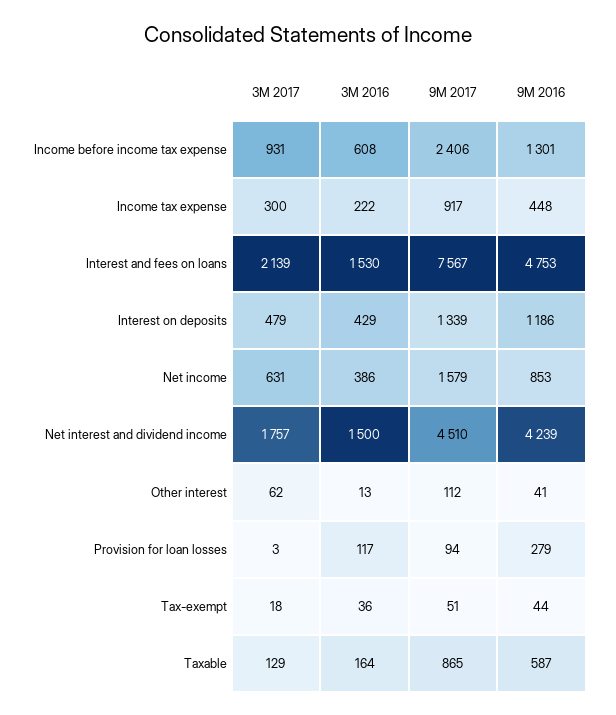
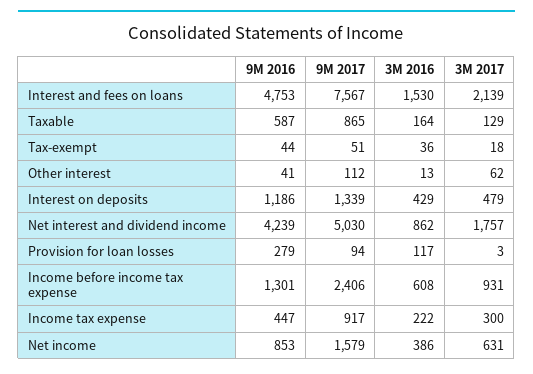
  {
    "3M 2017": {
      "Income before income tax expense": 931,
      "Income tax expense": 300,
      "Interest and fees on loans": 2139,
      "Interest on deposits": 479,
      "Net income": 631,
      "Net interest and dividend income": 1757,
      "Other interest": 62,
      "Provision for loan losses": 3,
      "Tax-exempt": 18,
      "Taxable": 129
    },
    "3M 2016": {
      "Income before income tax expense": 608,
      "Income tax expense": 222,
      "Interest and fees on loans": 1530,
      "Interest on deposits": 429,
      "Net income": 386,
-     "Net interest and dividend income": 1500,
+     "Net interest and dividend income": 862,
      "Other interest": 13,
      "Provision for loan losses": 117,
      "Tax-exempt": 36,
      "Taxable": 164
    },
    "9M 2017": {
      "Income before income tax expense": 2406,
      "Income tax expense": 917,
      "Interest and fees on loans": 7567,
      "Interest on deposits": 1339,
      "Net income": 1579,
-     "Net interest and dividend income": 4510,
+     "Net interest and dividend income": 5030,
      "Other interest": 112,
      "Provision for loan losses": 94,
      "Tax-exempt": 51,
      "Taxable": 865
    },
    "9M 2016": {
      "Income before income tax expense": 1301,
-     "Income tax expense": 448,
+     "Income tax expense": 447,
      "Interest and fees on loans": 4753,
      "Interest on deposits": 1186,
      "Net income": 853,
      "Net interest and dividend income": 4239,
      "Other interest": 41,
      "Provision for loan losses": 279,
      "Tax-exempt": 44,
      "Taxable": 587
    }
  }

